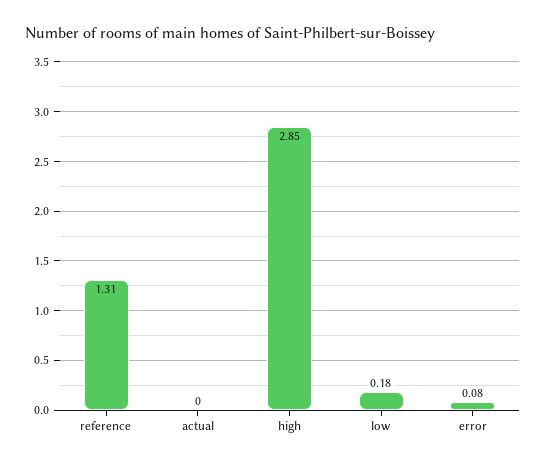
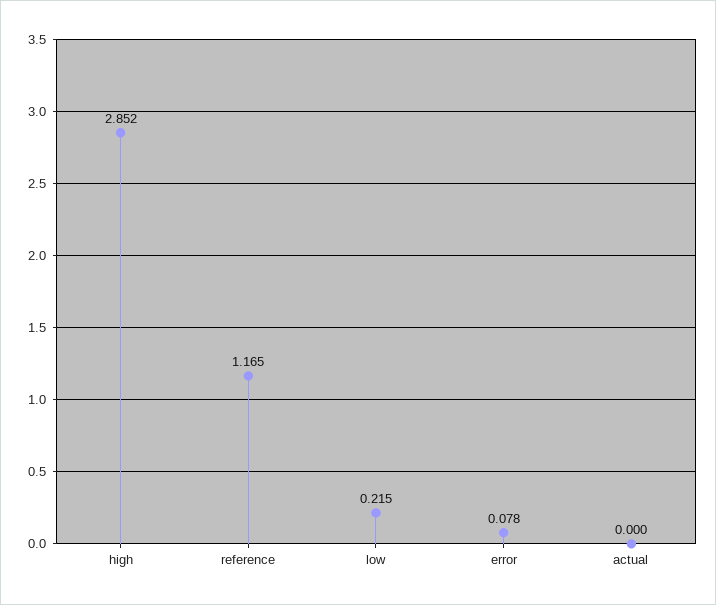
  {
-   "reference": 1.31,
+   "reference": 1.165,
    "actual": 0,
    "high": 2.852,
-   "low": 0.18,
+   "low": 0.215,
    "error": 0.078
  }

